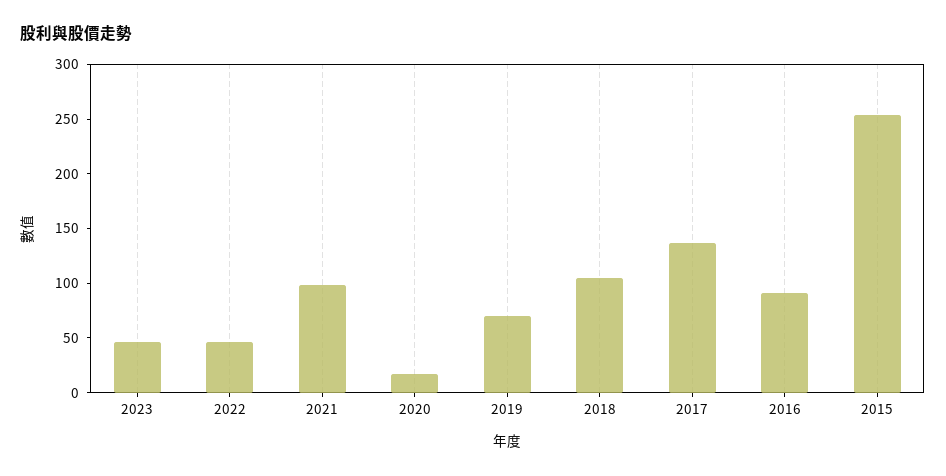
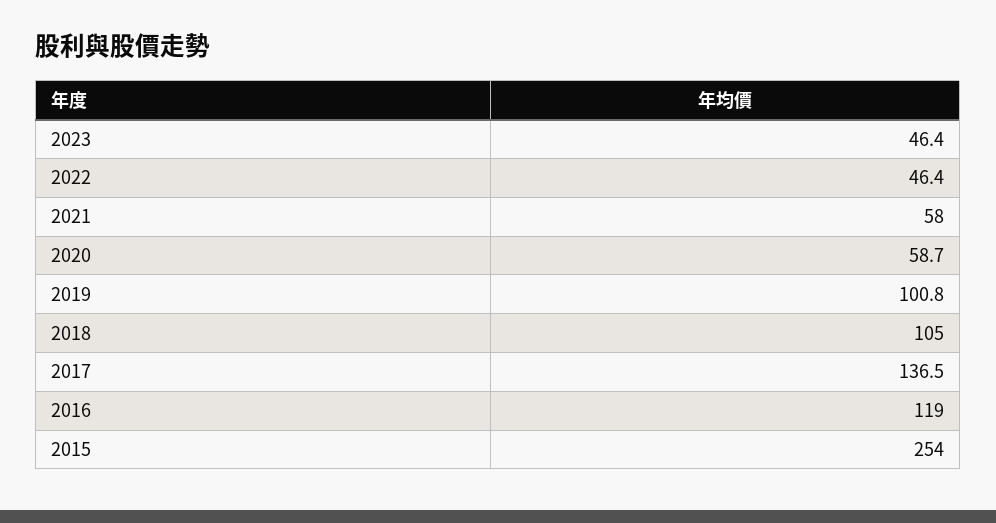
  {
    "2023": 46.4,
    "2022": 46.4,
-   "2021": 100,
+   "2021": 58,
-   "2020": 20,
+   "2020": 58.7,
-   "2019": 70,
+   "2019": 100.8,
    "2018": 105,
    "2017": 136.5,
-   "2016": 90,
+   "2016": 119,
    "2015": 254
  }

